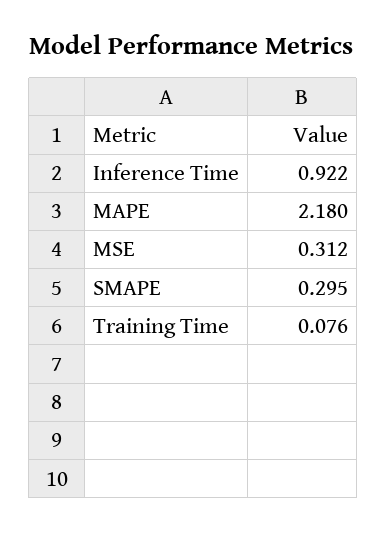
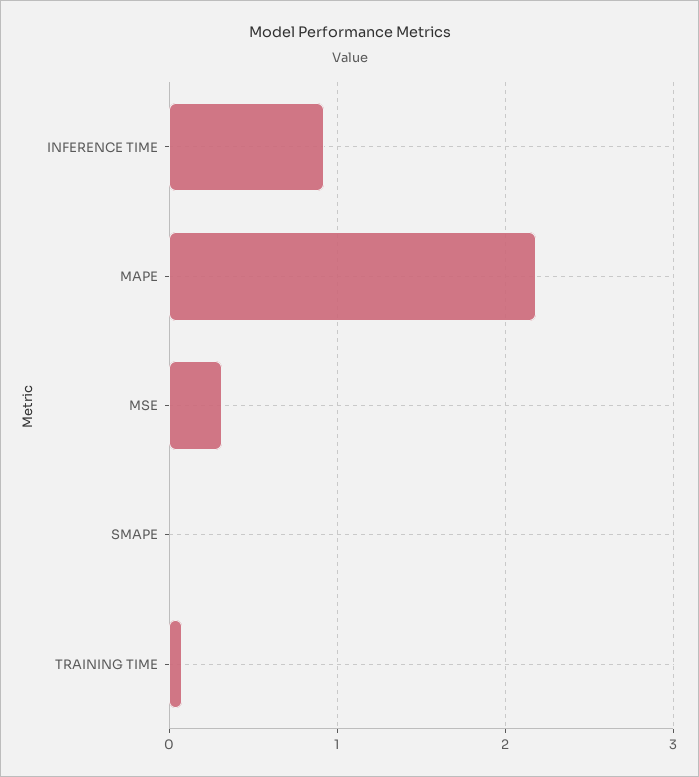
  {
    "Inference Time": 0.922,
    "MAPE": 2.18,
    "MSE": 0.312,
-   "SMAPE": 0.295,
+   "SMAPE": 0,
    "Training Time": 0.076
  }

